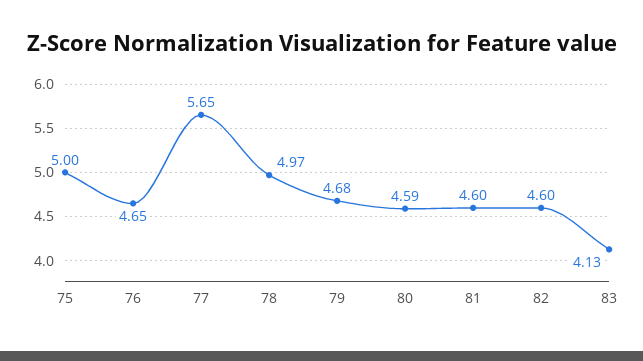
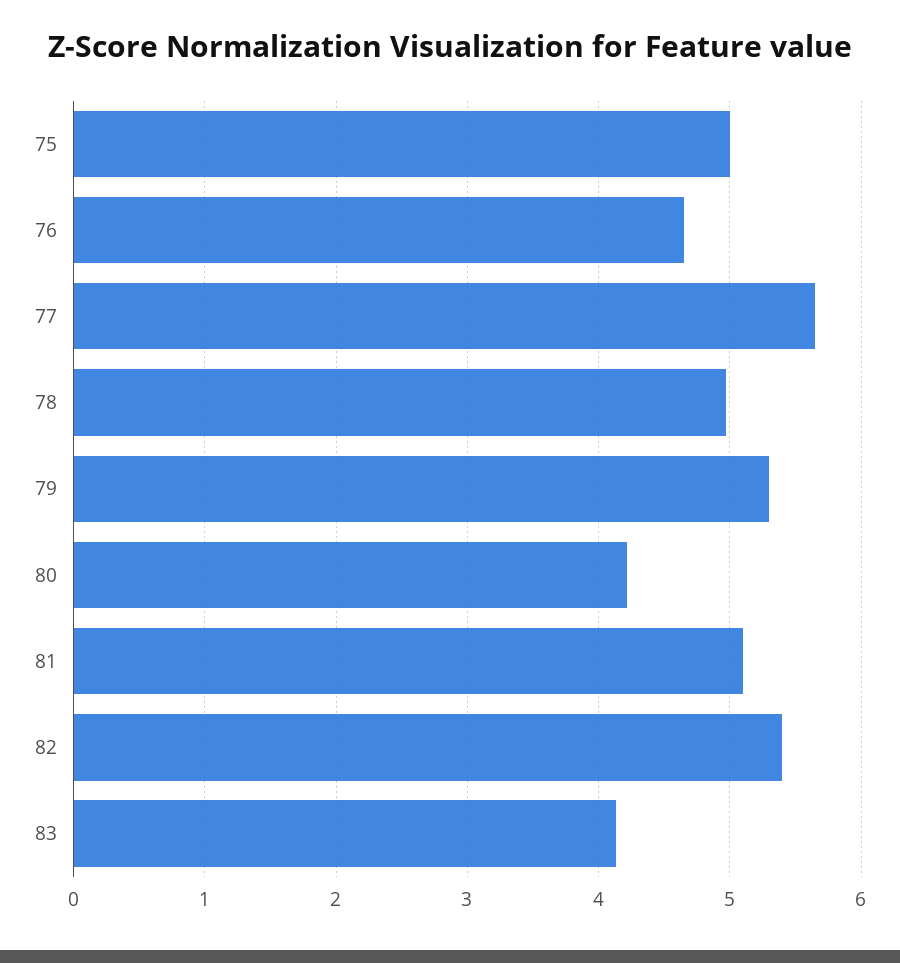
  {
    "75": 5,
    "76": 4.65,
    "77": 5.65,
    "78": 4.97,
-   "79": 4.68,
+   "79": 5.3,
-   "80": 4.59,
+   "80": 4.2,
-   "81": 4.6,
+   "81": 5.1,
-   "82": 4.6,
+   "82": 5.4,
    "83": 4.13
  }

